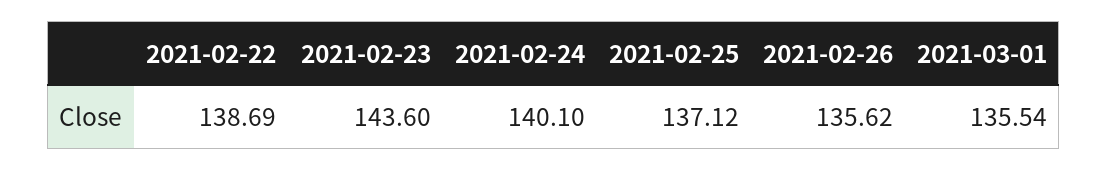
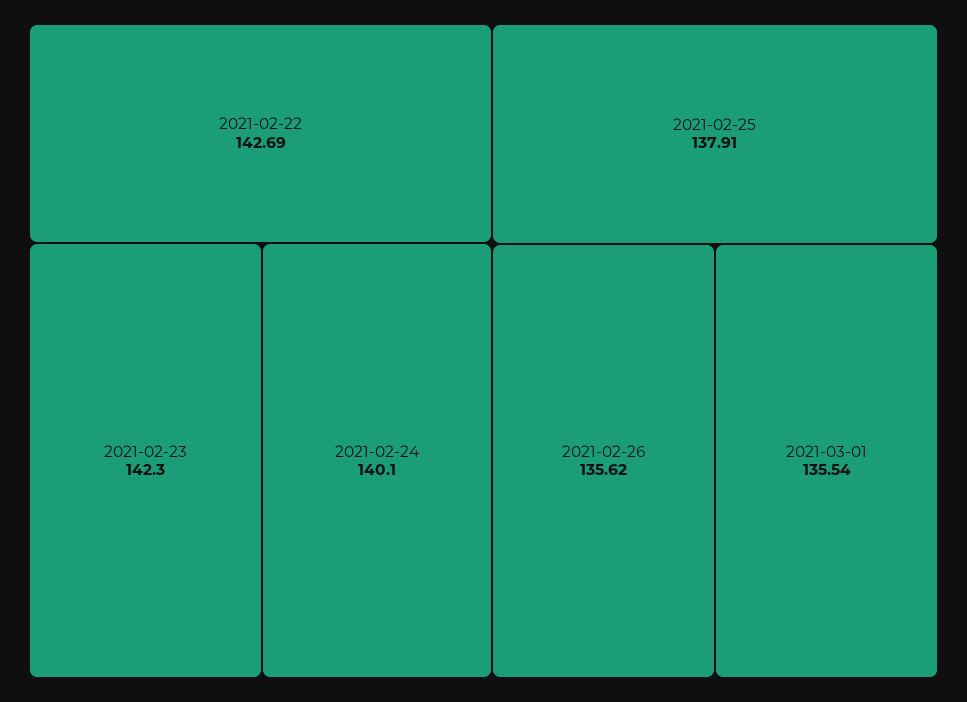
  {
-   "2021-02-22": 138.69,
+   "2021-02-22": 142.69,
-   "2021-02-23": 143.6,
+   "2021-02-23": 142.3,
    "2021-02-24": 140.1,
-   "2021-02-25": 137.12,
+   "2021-02-25": 137.91,
    "2021-02-26": 135.62,
    "2021-03-01": 135.54
  }

